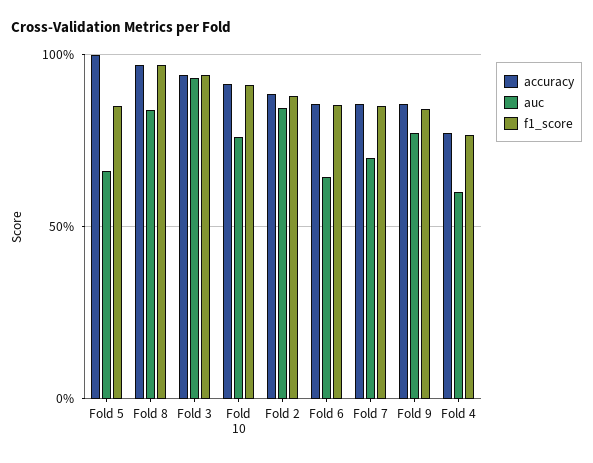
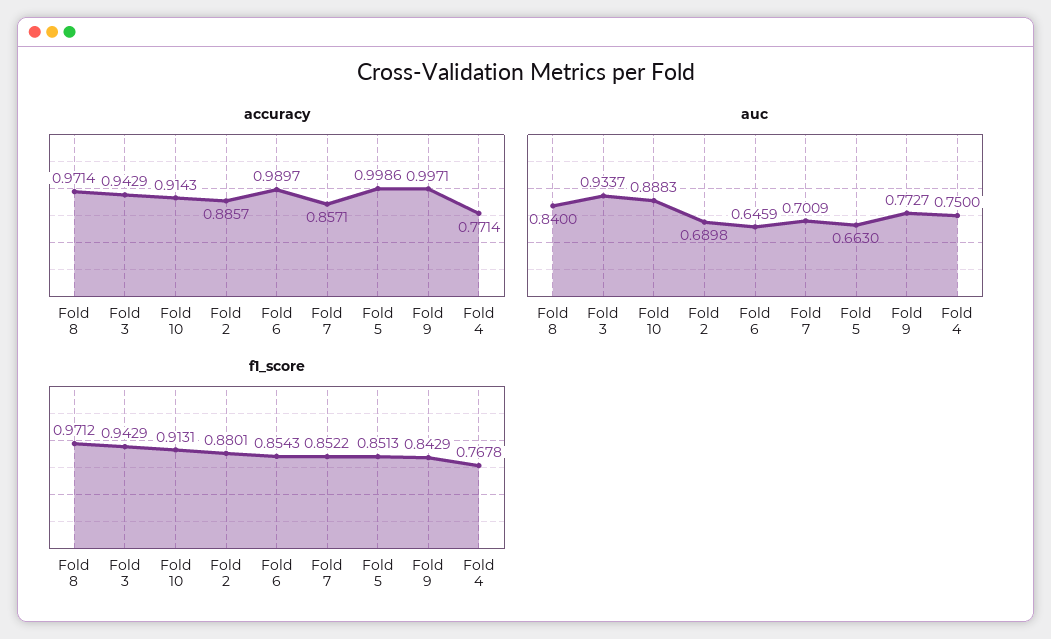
  {
    "accuracy": {
      "Fold 5": 0.9986,
      "Fold 8": 0.9714,
      "Fold 3": 0.9429,
      "Fold 10": 0.9143,
      "Fold 2": 0.8857,
-     "Fold 6": 0.85,
+     "Fold 6": 0.9897,
      "Fold 7": 0.8571,
-     "Fold 9": 0.85,
+     "Fold 9": 0.9971,
      "Fold 4": 0.7714
    },
    "auc": {
      "Fold 5": 0.663,
      "Fold 8": 0.84,
      "Fold 3": 0.9337,
-     "Fold 10": 0.75,
+     "Fold 10": 0.8883,
-     "Fold 2": 0.85,
+     "Fold 2": 0.6898,
      "Fold 6": 0.6459,
      "Fold 7": 0.7009,
      "Fold 9": 0.7727,
-     "Fold 4": 0.6
+     "Fold 4": 0.75
    },
    "f1_score": {
      "Fold 5": 0.8513,
      "Fold 8": 0.9712,
      "Fold 3": 0.9429,
      "Fold 10": 0.9131,
      "Fold 2": 0.8801,
      "Fold 6": 0.8543,
      "Fold 7": 0.8522,
      "Fold 9": 0.8429,
      "Fold 4": 0.7678
    }
  }

